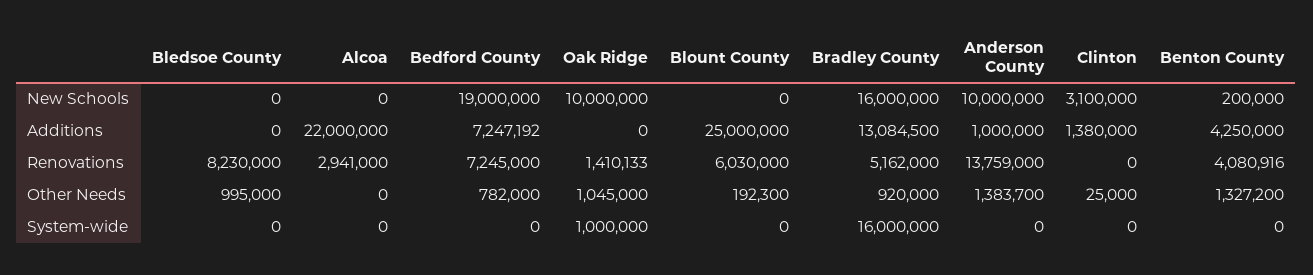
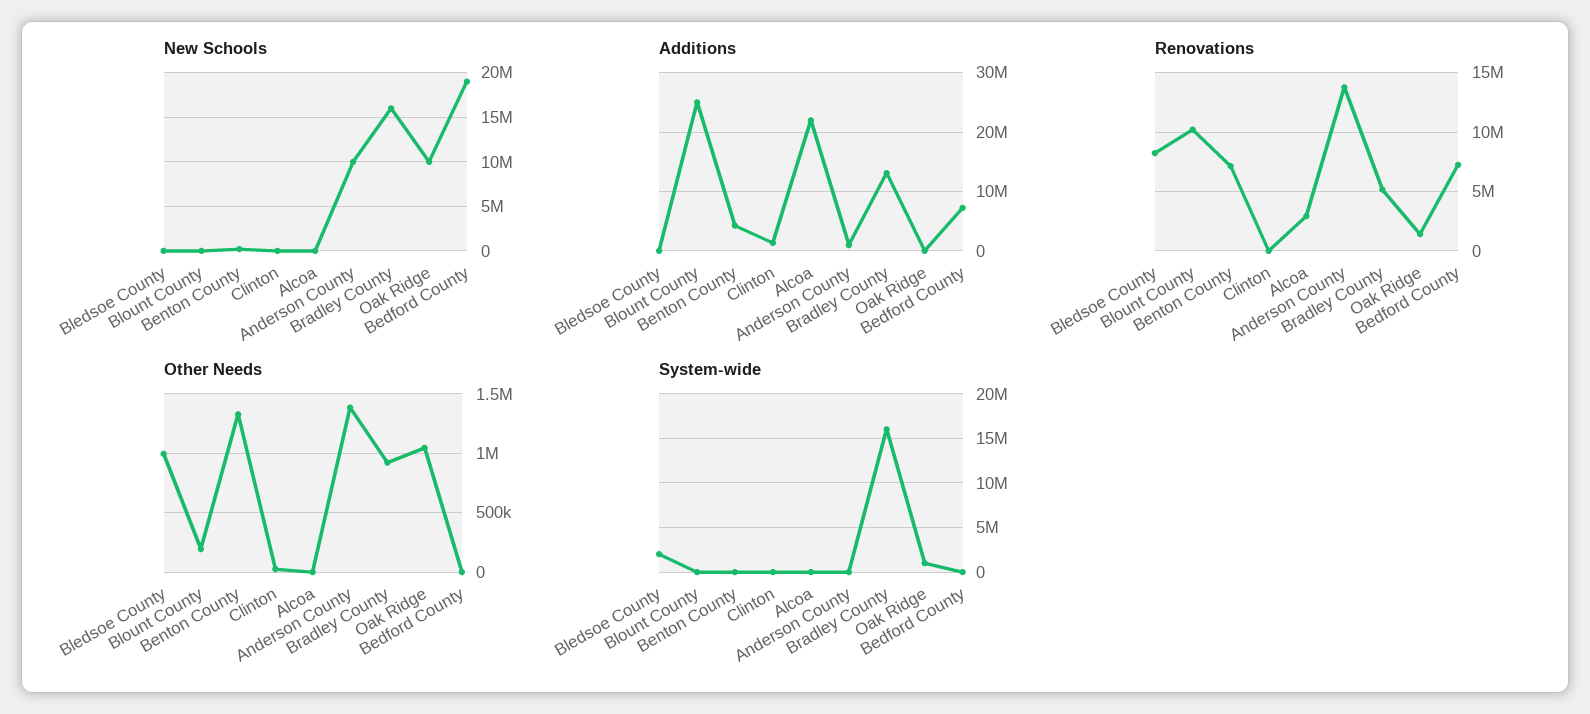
  {
    "New Schools": {
      "Bledsoe County": 0,
      "Alcoa": 0,
      "Bedford County": 19000000,
      "Oak Ridge": 10000000,
      "Blount County": 0,
      "Bradley County": 16000000,
      "Anderson County": 10000000,
-     "Clinton": 3100000,
+     "Clinton": 0,
      "Benton County": 200000
    },
    "Additions": {
      "Bledsoe County": 0,
      "Alcoa": 22000000,
      "Bedford County": 7247192,
      "Oak Ridge": 0,
      "Blount County": 25000000,
      "Bradley County": 13084500,
      "Anderson County": 1000000,
      "Clinton": 1380000,
      "Benton County": 4250000
    },
    "Renovations": {
      "Bledsoe County": 8230000,
      "Alcoa": 2941000,
      "Bedford County": 7245000,
      "Oak Ridge": 1410133,
-     "Blount County": 6030000,
+     "Blount County": 10000000,
      "Bradley County": 5162000,
      "Anderson County": 13759000,
      "Clinton": 0,
-     "Benton County": 4080916
+     "Benton County": 7000000
    },
    "Other Needs": {
      "Bledsoe County": 995000,
      "Alcoa": 0,
-     "Bedford County": 782000,
+     "Bedford County": 0,
      "Oak Ridge": 1045000,
      "Blount County": 192300,
      "Bradley County": 920000,
      "Anderson County": 1383700,
      "Clinton": 25000,
      "Benton County": 1327200
    },
    "System-wide": {
-     "Bledsoe County": 0,
+     "Bledsoe County": 2000000,
      "Alcoa": 0,
      "Bedford County": 0,
      "Oak Ridge": 1000000,
      "Blount County": 0,
      "Bradley County": 16000000,
      "Anderson County": 0,
      "Clinton": 0,
      "Benton County": 0
    }
  }

